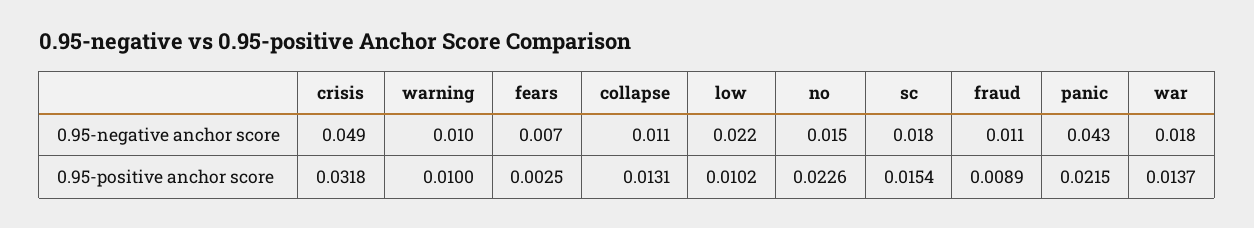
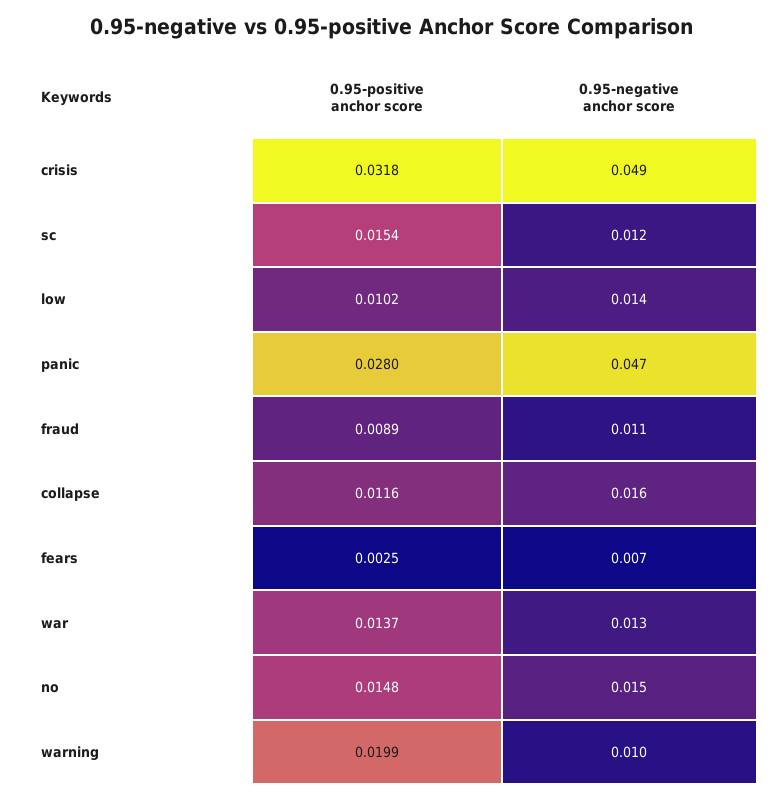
  {
    "crisis": {
      "0.95-negative anchor score": 0.049,
      "0.95-positive anchor score": 0.0318
    },
    "warning": {
      "0.95-negative anchor score": 0.01,
-     "0.95-positive anchor score": 0.01
+     "0.95-positive anchor score": 0.0199
    },
    "fears": {
      "0.95-negative anchor score": 0.007,
      "0.95-positive anchor score": 0.0025
    },
    "collapse": {
-     "0.95-negative anchor score": 0.011,
+     "0.95-negative anchor score": 0.016,
-     "0.95-positive anchor score": 0.0131
+     "0.95-positive anchor score": 0.0116
    },
    "low": {
-     "0.95-negative anchor score": 0.022,
+     "0.95-negative anchor score": 0.014,
      "0.95-positive anchor score": 0.0102
    },
    "no": {
      "0.95-negative anchor score": 0.015,
-     "0.95-positive anchor score": 0.0226
+     "0.95-positive anchor score": 0.0148
    },
    "sc": {
-     "0.95-negative anchor score": 0.018,
+     "0.95-negative anchor score": 0.012,
      "0.95-positive anchor score": 0.0154
    },
    "fraud": {
      "0.95-negative anchor score": 0.011,
      "0.95-positive anchor score": 0.0089
    },
    "panic": {
-     "0.95-negative anchor score": 0.043,
+     "0.95-negative anchor score": 0.047,
-     "0.95-positive anchor score": 0.0215
+     "0.95-positive anchor score": 0.028
    },
    "war": {
-     "0.95-negative anchor score": 0.018,
+     "0.95-negative anchor score": 0.013,
      "0.95-positive anchor score": 0.0137
    }
  }

